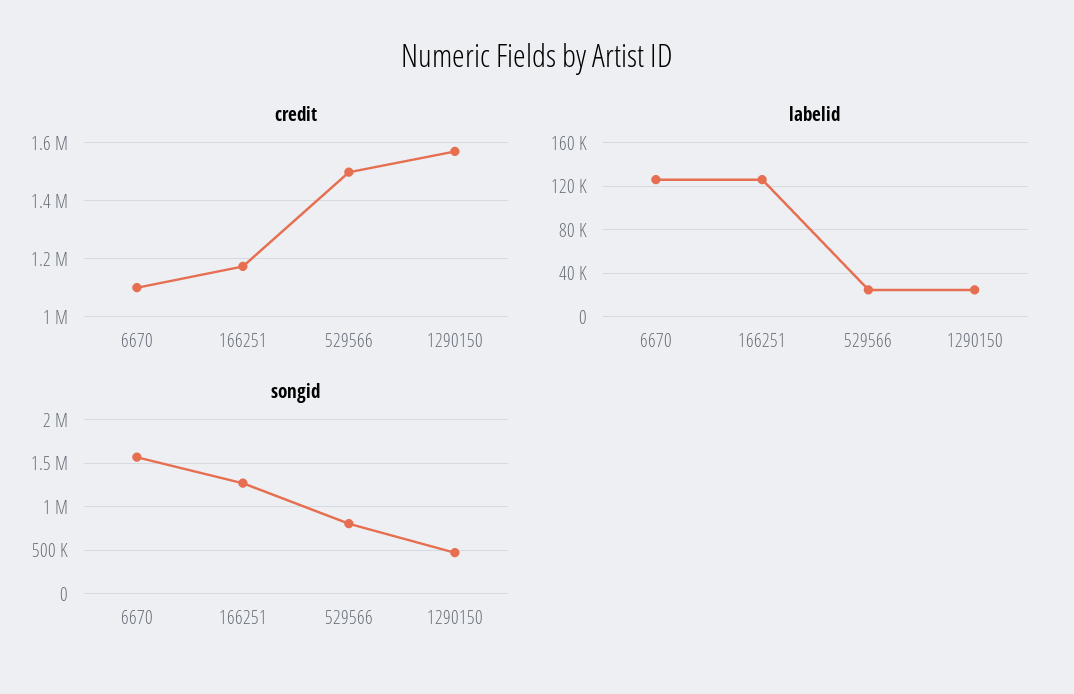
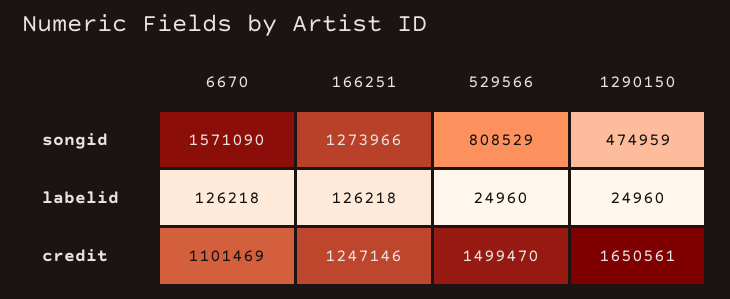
  {
    "credit": {
      "6670": 1101469,
-     "166251": 1175000,
+     "166251": 1247146,
      "529566": 1499470,
-     "1290150": 1575000
+     "1290150": 1650561
    },
    "labelid": {
      "6670": 126218,
      "166251": 126218,
      "529566": 24960,
      "1290150": 24960
    },
    "songid": {
      "6670": 1571090,
      "166251": 1273966,
      "529566": 808529,
      "1290150": 474959
    }
  }

